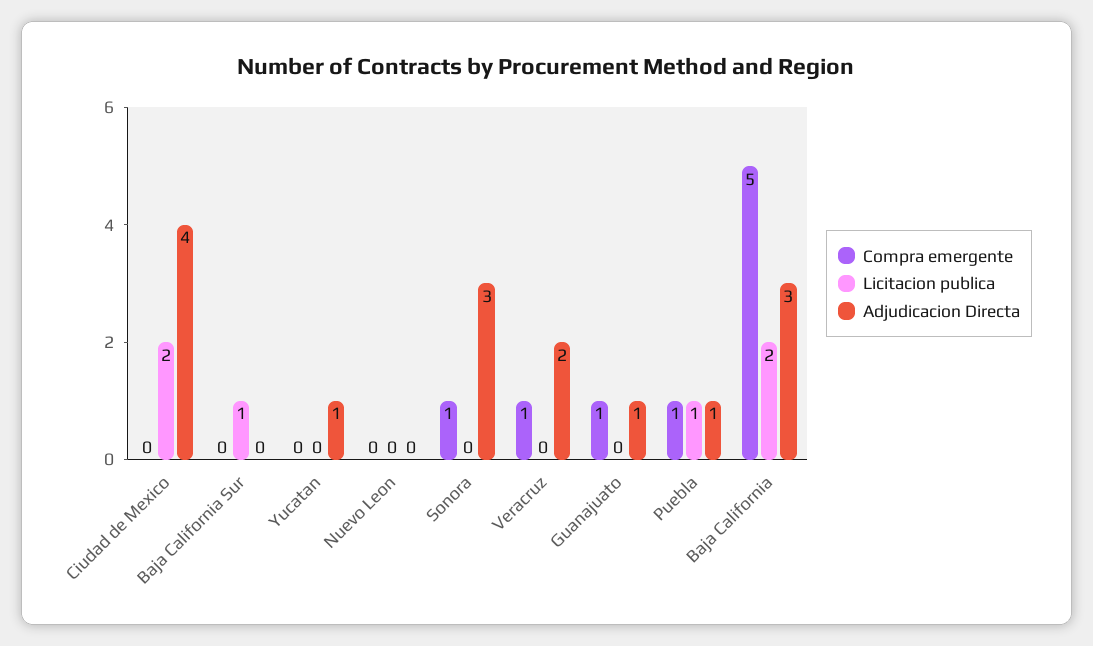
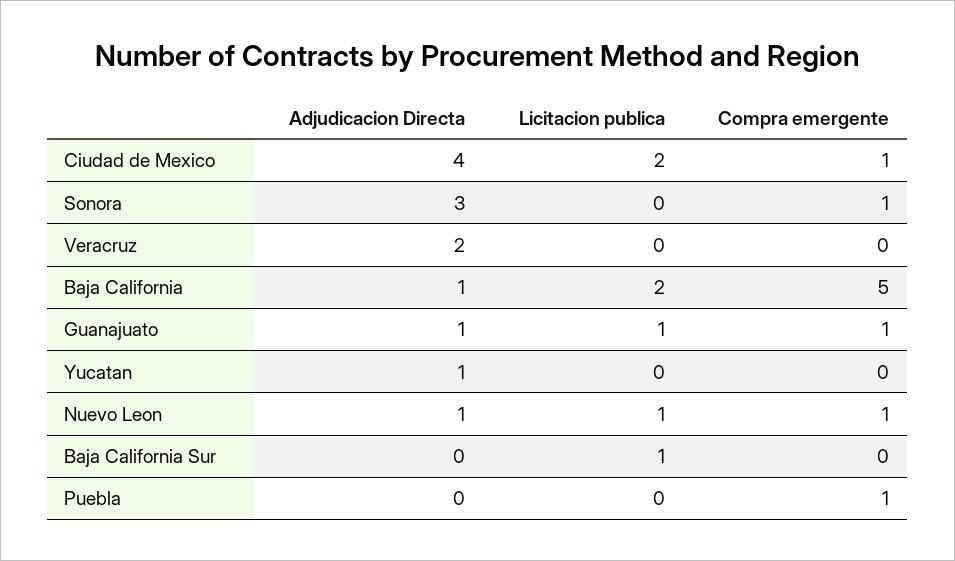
  {
    "Compra emergente": {
-     "Ciudad de Mexico": 0,
+     "Ciudad de Mexico": 1,
      "Baja California Sur": 0,
      "Yucatan": 0,
-     "Nuevo Leon": 0,
+     "Nuevo Leon": 1,
      "Sonora": 1,
-     "Veracruz": 1,
+     "Veracruz": 0,
      "Guanajuato": 1,
      "Puebla": 1,
      "Baja California": 5
    },
    "Licitacion publica": {
      "Ciudad de Mexico": 2,
      "Baja California Sur": 1,
      "Yucatan": 0,
-     "Nuevo Leon": 0,
+     "Nuevo Leon": 1,
      "Sonora": 0,
      "Veracruz": 0,
-     "Guanajuato": 0,
+     "Guanajuato": 1,
-     "Puebla": 1,
+     "Puebla": 0,
      "Baja California": 2
    },
    "Adjudicacion Directa": {
      "Ciudad de Mexico": 4,
      "Baja California Sur": 0,
      "Yucatan": 1,
-     "Nuevo Leon": 0,
+     "Nuevo Leon": 1,
      "Sonora": 3,
      "Veracruz": 2,
      "Guanajuato": 1,
-     "Puebla": 1,
+     "Puebla": 0,
-     "Baja California": 3
+     "Baja California": 1
    }
  }

